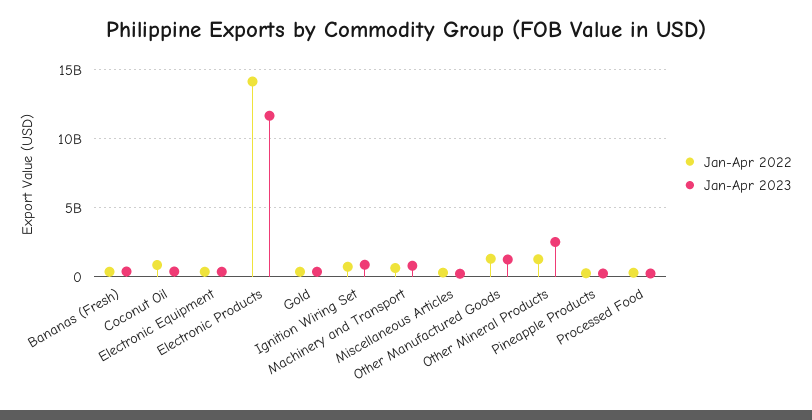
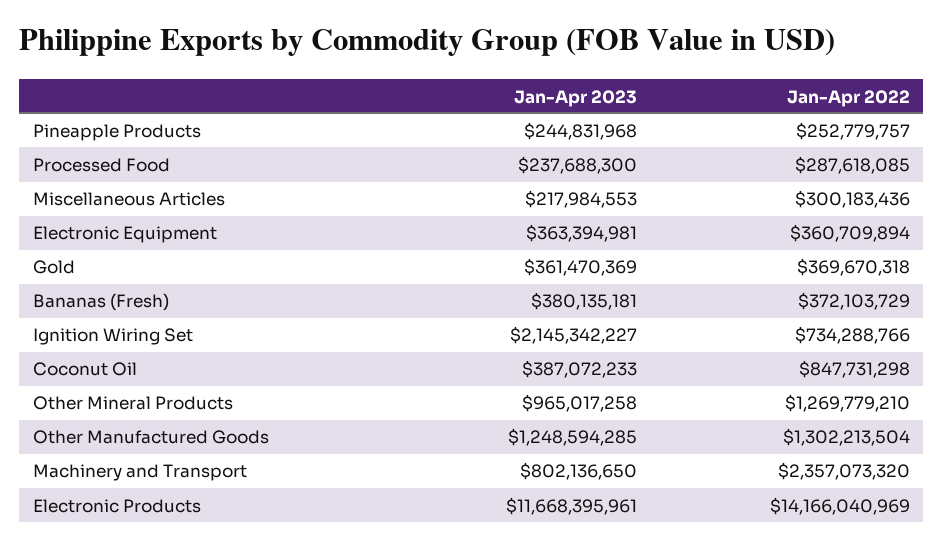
  {
    "Jan-Apr 2022": {
      "Bananas (Fresh)": 372103729,
      "Coconut Oil": 847731298,
      "Electronic Equipment": 360709894,
      "Electronic Products": 14166040969,
      "Gold": 369670318,
      "Ignition Wiring Set": 734288766,
-     "Machinery and Transport": 500000000,
+     "Machinery and Transport": 2357073320,
      "Miscellaneous Articles": 300183436,
      "Other Manufactured Goods": 1302213504,
      "Other Mineral Products": 1269779210,
      "Pineapple Products": 252779757,
      "Processed Food": 287618085
    },
    "Jan-Apr 2023": {
      "Bananas (Fresh)": 380135181,
      "Coconut Oil": 387072233,
      "Electronic Equipment": 363394981,
      "Electronic Products": 11668395961,
      "Gold": 361470369,
-     "Ignition Wiring Set": 1000000000,
+     "Ignition Wiring Set": 2145342227,
      "Machinery and Transport": 802136650,
      "Miscellaneous Articles": 217984553,
      "Other Manufactured Goods": 1248594285,
-     "Other Mineral Products": 2500000000,
+     "Other Mineral Products": 965017258,
      "Pineapple Products": 244831968,
      "Processed Food": 237688300
    }
  }

